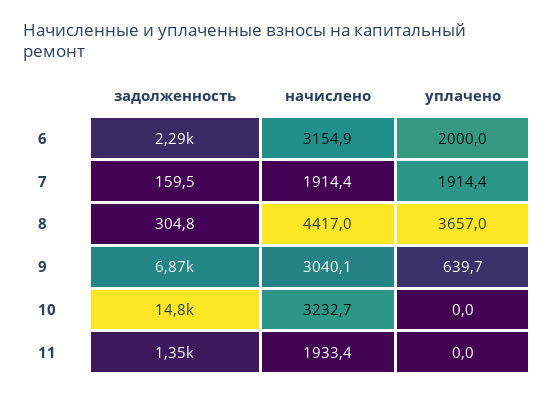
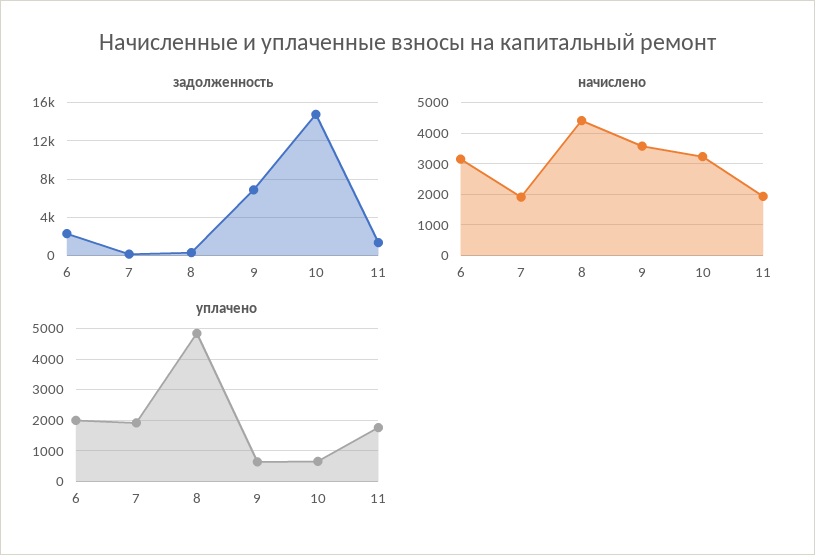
  {
    "задолженность": {
      "6": 2290,
      "7": 159.5,
      "8": 304.8,
      "9": 6870,
      "10": 14800,
      "11": 1350
    },
    "начислено": {
      "6": 3154.9,
      "7": 1914.4,
      "8": 4417,
-     "9": 3040.1,
+     "9": 3600,
      "10": 3232.7,
      "11": 1933.4
    },
    "уплачено": {
      "6": 2000,
      "7": 1914.4,
-     "8": 3657,
+     "8": 4800,
      "9": 639.7,
-     "10": 0,
+     "10": 600,
-     "11": 0
+     "11": 1800
    }
  }

